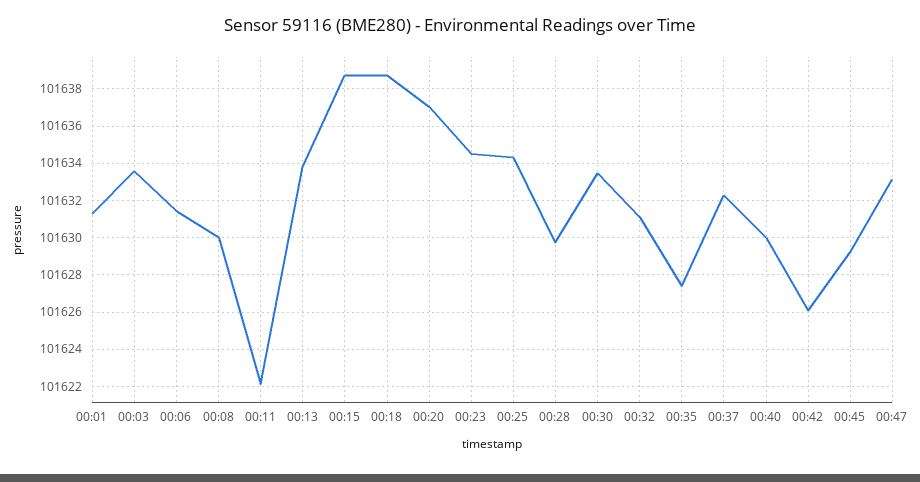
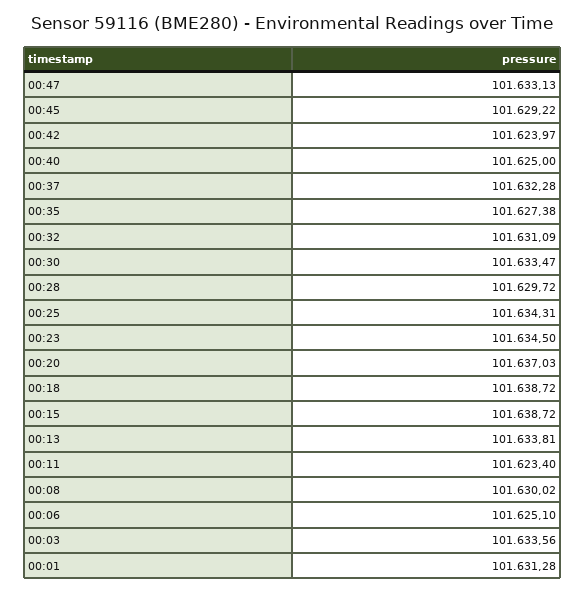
  {
    "00:01": 101631.28,
    "00:03": 101633.56,
-   "00:06": 101631.5,
+   "00:06": 101625.1,
    "00:08": 101630.02,
-   "00:11": 101622,
+   "00:11": 101623.4,
    "00:13": 101633.81,
    "00:15": 101638.72,
    "00:18": 101638.72,
    "00:20": 101637.03,
    "00:23": 101634.5,
    "00:25": 101634.31,
    "00:28": 101629.72,
    "00:30": 101633.47,
    "00:32": 101631.09,
    "00:35": 101627.38,
    "00:37": 101632.28,
-   "00:40": 101630,
+   "00:40": 101625,
-   "00:42": 101626,
+   "00:42": 101623.97,
    "00:45": 101629.22,
    "00:47": 101633.13
  }

